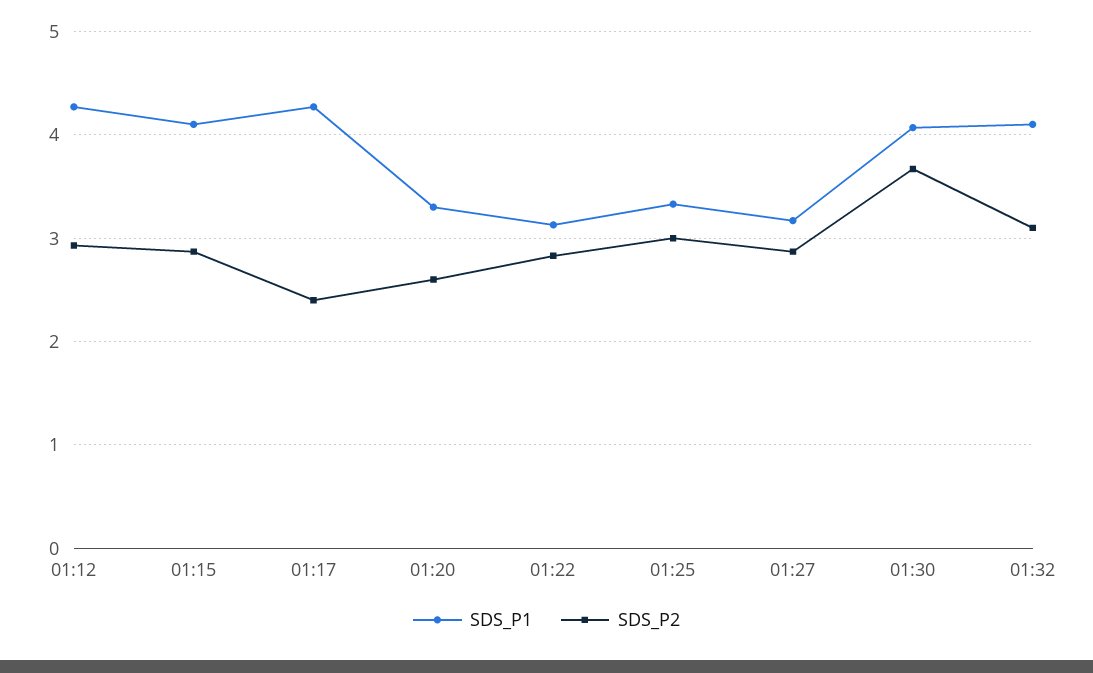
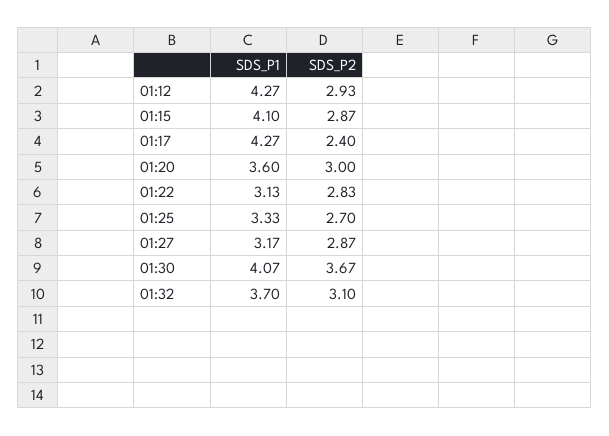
  {
    "SDS_P1": {
      "01:12": 4.27,
      "01:15": 4.1,
      "01:17": 4.27,
-     "01:20": 3.3,
+     "01:20": 3.6,
      "01:22": 3.13,
      "01:25": 3.33,
      "01:27": 3.17,
      "01:30": 4.07,
-     "01:32": 4.1
+     "01:32": 3.7
    },
    "SDS_P2": {
      "01:12": 2.93,
      "01:15": 2.87,
      "01:17": 2.4,
-     "01:20": 2.6,
+     "01:20": 3,
      "01:22": 2.83,
-     "01:25": 3,
+     "01:25": 2.7,
      "01:27": 2.87,
      "01:30": 3.67,
      "01:32": 3.1
    }
  }

